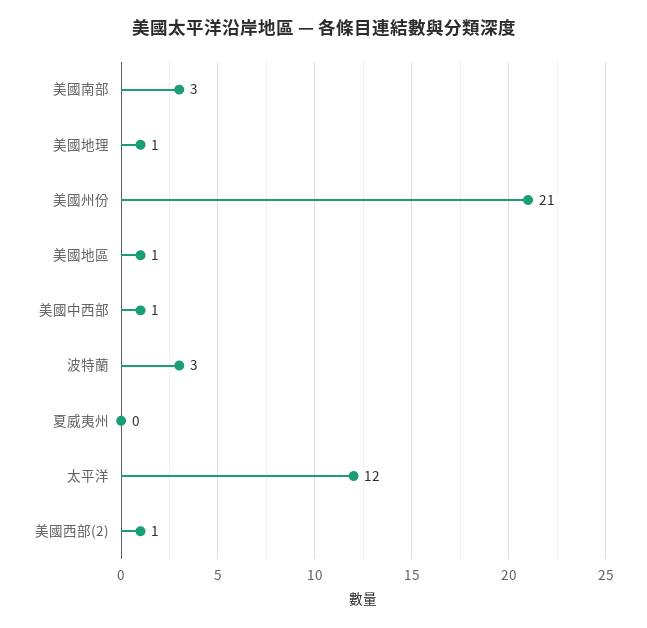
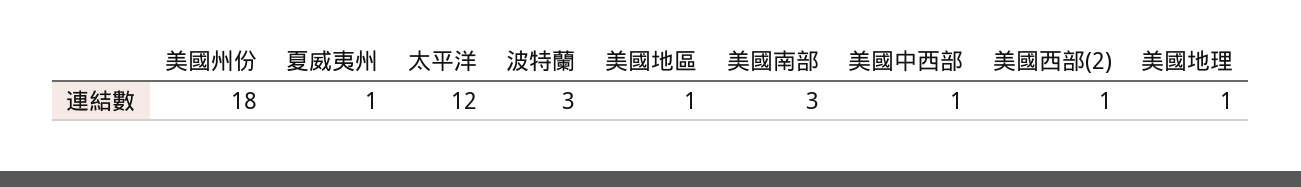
  {
    "美國南部": 3,
    "美國地理": 1,
-   "美國州份": 21,
+   "美國州份": 18,
    "美國地區": 1,
    "美國中西部": 1,
    "波特蘭": 3,
-   "夏威夷州": 0,
+   "夏威夷州": 1,
    "太平洋": 12,
    "美國西部(2)": 1
  }

